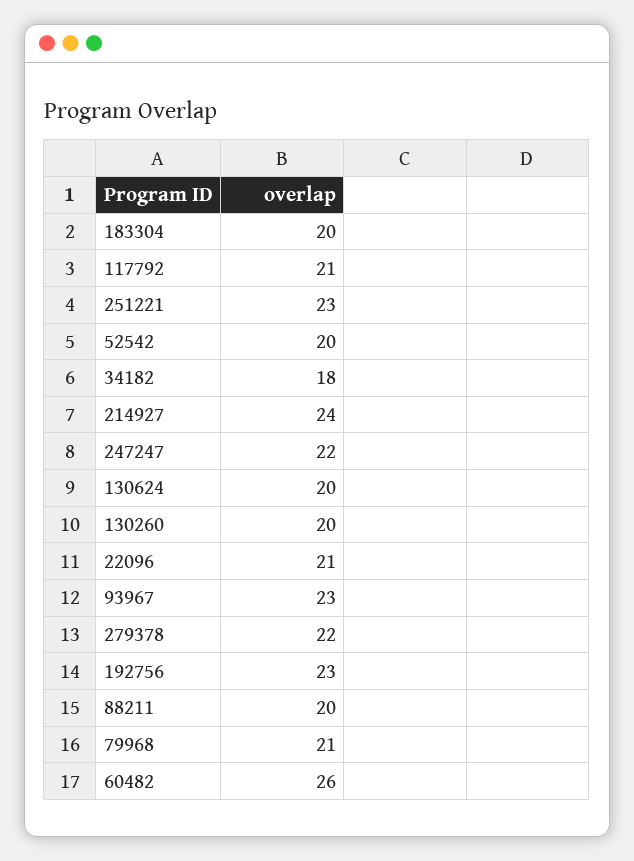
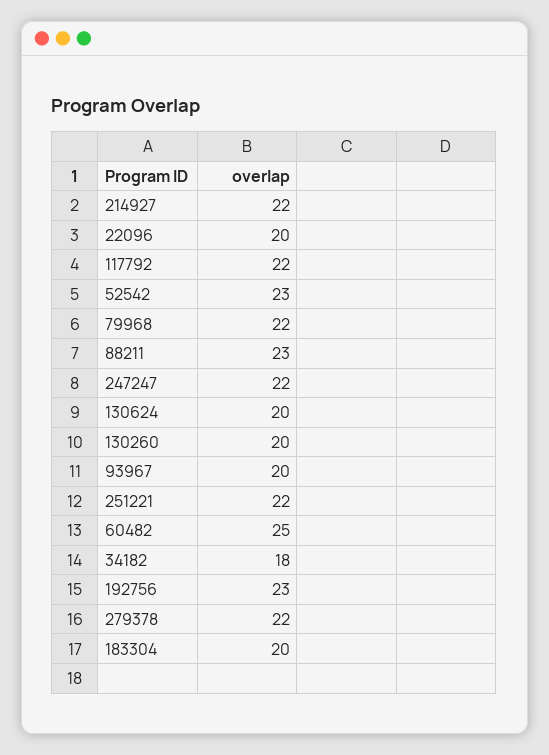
  {
    "183304": 20,
-   "117792": 21,
+   "117792": 22,
-   "251221": 23,
+   "251221": 22,
-   "52542": 20,
+   "52542": 23,
    "34182": 18,
-   "214927": 24,
+   "214927": 22,
    "247247": 22,
    "130624": 20,
    "130260": 20,
-   "22096": 21,
+   "22096": 20,
-   "93967": 23,
+   "93967": 20,
    "279378": 22,
    "192756": 23,
-   "88211": 20,
+   "88211": 23,
-   "79968": 21,
+   "79968": 22,
-   "60482": 26
+   "60482": 25
  }

